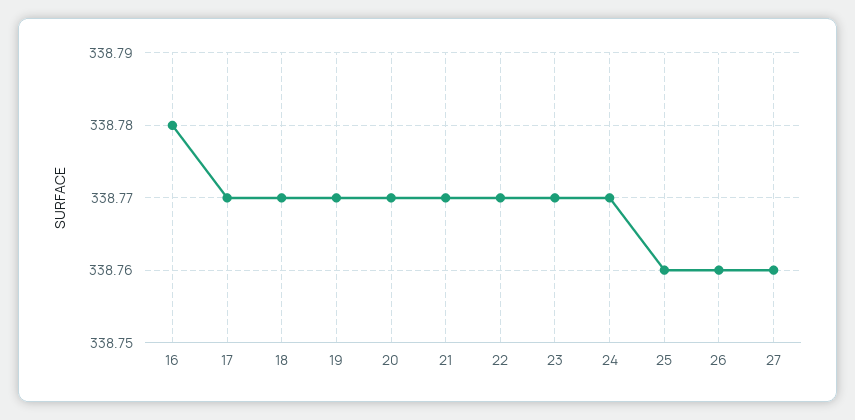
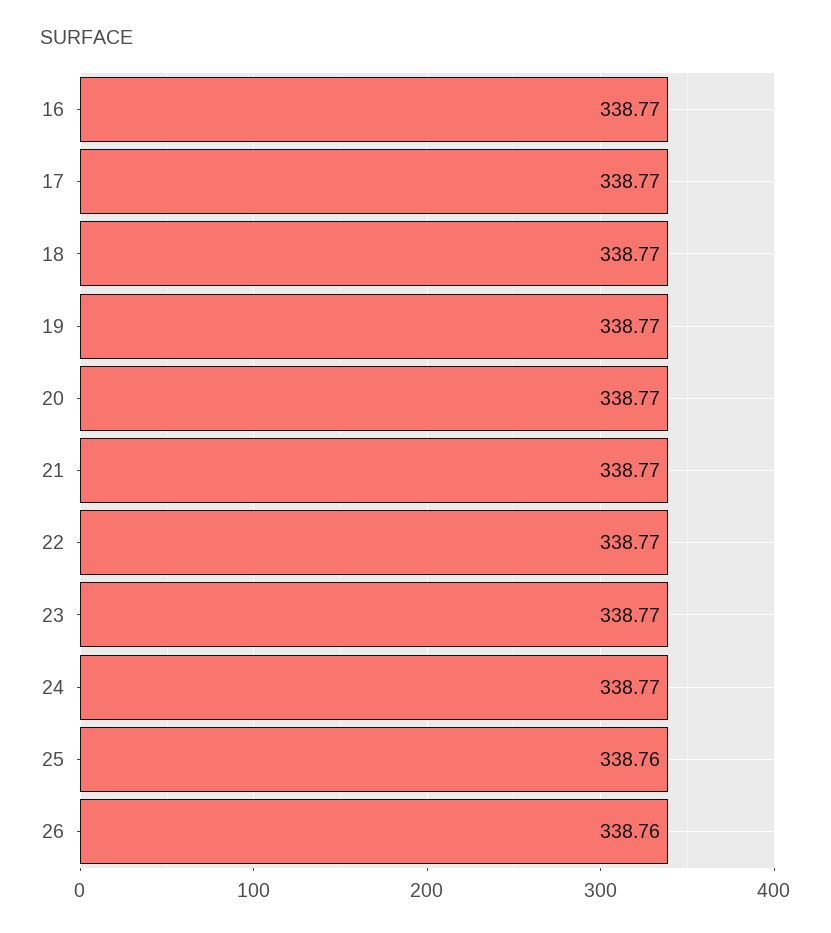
  {
-   "16": 338.78,
+   "16": 338.77,
    "17": 338.77,
    "18": 338.77,
    "19": 338.77,
    "20": 338.77,
    "21": 338.77,
    "22": 338.77,
    "23": 338.77,
    "24": 338.77,
    "25": 338.76,
-   "26": 338.76,
+   "26": 338.76
-   "27": 338.76
  }

